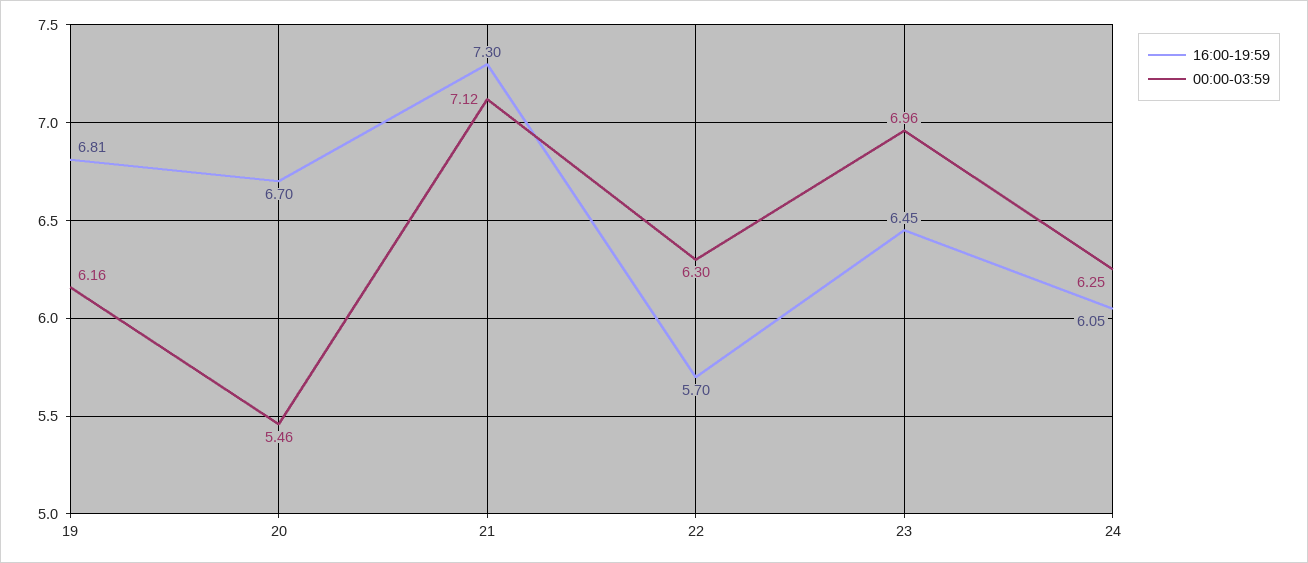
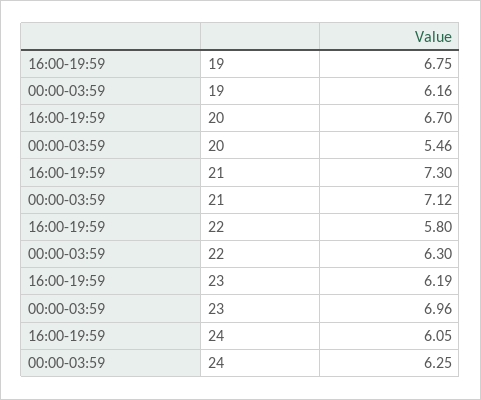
  {
    "16:00-19:59": {
-     "19": 6.81,
+     "19": 6.75,
      "20": 6.7,
      "21": 7.3,
-     "22": 5.7,
+     "22": 5.8,
-     "23": 6.45,
+     "23": 6.19,
      "24": 6.05
    },
    "00:00-03:59": {
      "19": 6.16,
      "20": 5.46,
      "21": 7.12,
      "22": 6.3,
      "23": 6.96,
      "24": 6.25
    }
  }

